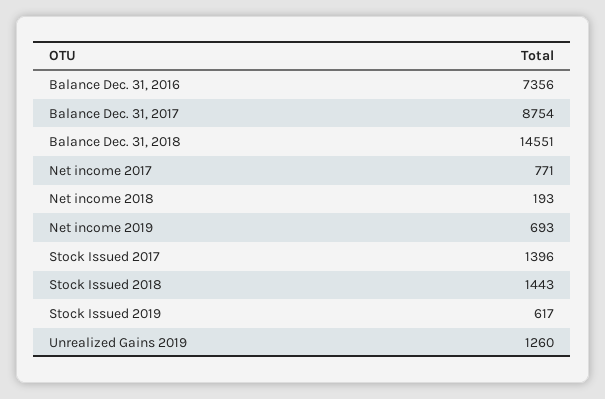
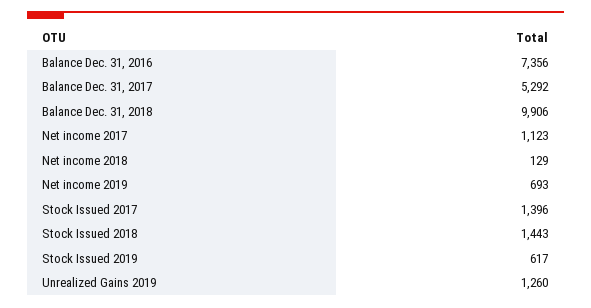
  {
    "Balance Dec. 31, 2016": 7356,
-   "Balance Dec. 31, 2017": 8754,
+   "Balance Dec. 31, 2017": 5292,
-   "Balance Dec. 31, 2018": 14551,
+   "Balance Dec. 31, 2018": 9906,
-   "Net income 2017": 771,
+   "Net income 2017": 1123,
-   "Net income 2018": 193,
+   "Net income 2018": 129,
    "Net income 2019": 693,
    "Stock Issued 2017": 1396,
    "Stock Issued 2018": 1443,
    "Stock Issued 2019": 617,
    "Unrealized Gains 2019": 1260
  }

